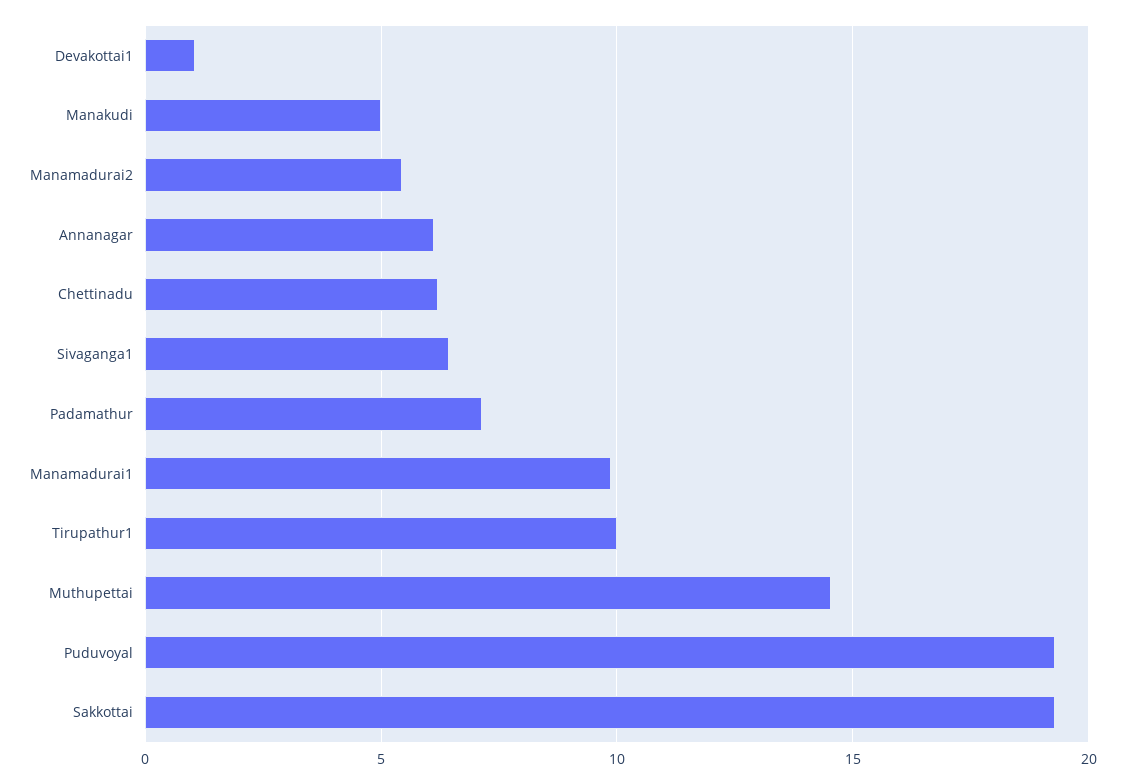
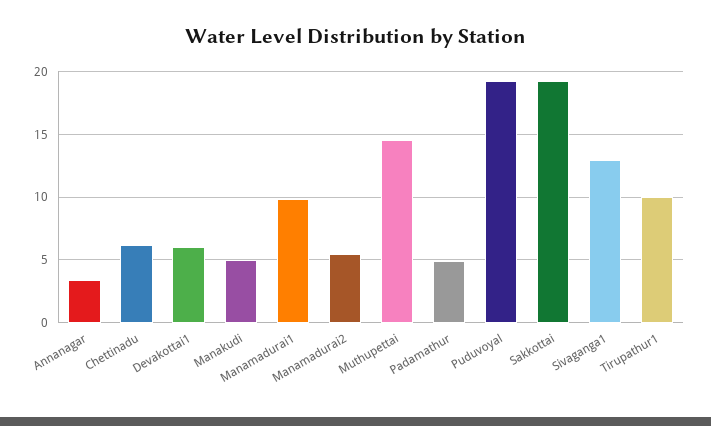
  {
-   "Devakottai1": 1,
+   "Devakottai1": 6,
    "Manakudi": 5,
    "Manamadurai2": 5.5,
-   "Annanagar": 6,
+   "Annanagar": 3.5,
    "Chettinadu": 6,
-   "Sivaganga1": 6.5,
+   "Sivaganga1": 13,
-   "Padamathur": 7,
+   "Padamathur": 5,
    "Manamadurai1": 10,
    "Tirupathur1": 10,
    "Muthupettai": 14.5,
    "Puduvoyal": 19.5,
    "Sakkottai": 19.5
  }

